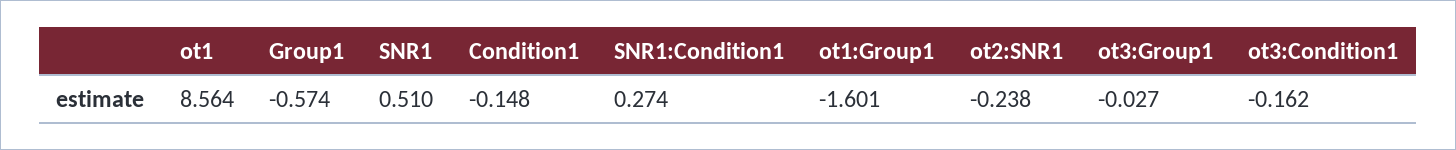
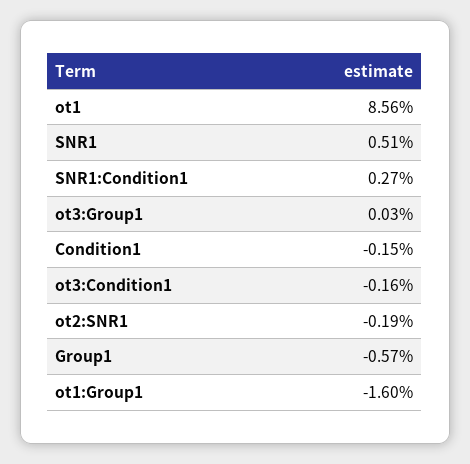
  {
    "ot1": 8.564,
    "Group1": -0.574,
    "SNR1": 0.51,
    "Condition1": -0.148,
    "SNR1:Condition1": 0.274,
    "ot1:Group1": -1.601,
-   "ot2:SNR1": -0.238,
+   "ot2:SNR1": -0.19,
-   "ot3:Group1": -0.027,
+   "ot3:Group1": 0.03,
    "ot3:Condition1": -0.162
  }

